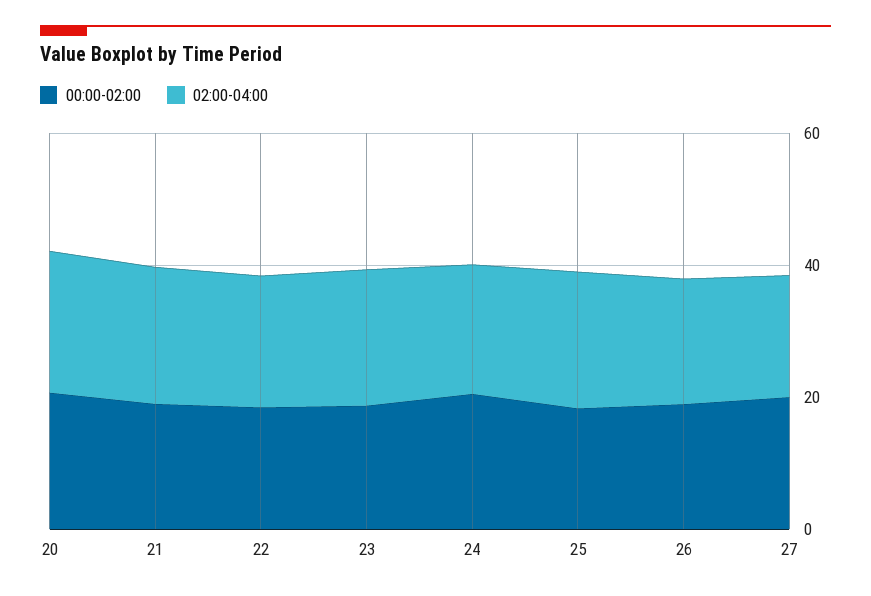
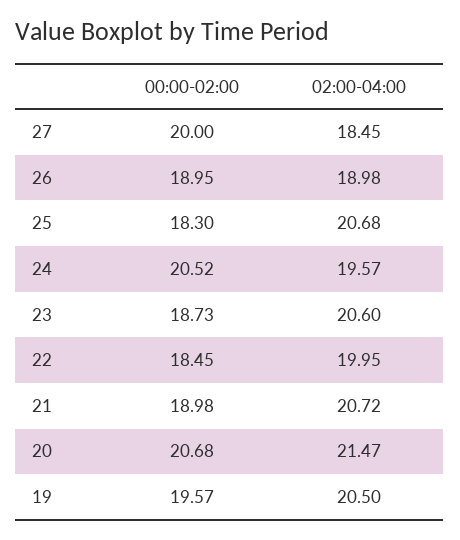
  {
    "00:00-02:00": {
      "20": 20.68,
      "21": 18.98,
      "22": 18.45,
      "23": 18.73,
      "24": 20.52,
      "25": 18.3,
      "26": 18.95,
-     "27": 20
+     "27": 20,
+     "19": 19.57
    },
    "02:00-04:00": {
      "20": 21.47,
      "21": 20.72,
      "22": 19.95,
      "23": 20.6,
      "24": 19.57,
      "25": 20.68,
      "26": 18.98,
-     "27": 18.45
+     "27": 18.45,
+     "19": 20.5
    }
  }

